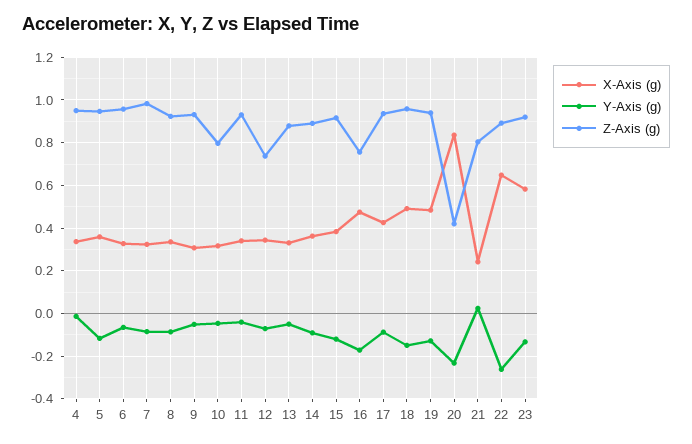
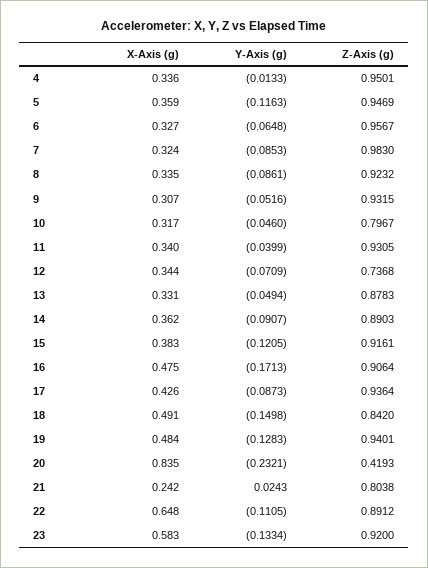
  {
    "X-Axis (g)": {
      "4": 0.336,
      "5": 0.359,
      "6": 0.327,
      "7": 0.324,
      "8": 0.335,
      "9": 0.307,
      "10": 0.317,
      "11": 0.34,
      "12": 0.344,
      "13": 0.331,
      "14": 0.362,
      "15": 0.383,
      "16": 0.475,
      "17": 0.426,
      "18": 0.491,
      "19": 0.484,
      "20": 0.835,
      "21": 0.242,
      "22": 0.648,
      "23": 0.583
    },
    "Y-Axis (g)": {
      "4": -0.0133,
      "5": -0.1163,
      "6": -0.0648,
      "7": -0.0853,
      "8": -0.0861,
      "9": -0.0516,
      "10": -0.046,
      "11": -0.0399,
      "12": -0.0709,
      "13": -0.0494,
      "14": -0.0907,
      "15": -0.1205,
      "16": -0.1713,
      "17": -0.0873,
      "18": -0.1498,
      "19": -0.1283,
      "20": -0.2321,
      "21": 0.0243,
-     "22": -0.25,
+     "22": -0.1105,
      "23": -0.1334
    },
    "Z-Axis (g)": {
      "4": 0.9501,
      "5": 0.9469,
      "6": 0.9567,
      "7": 0.983,
      "8": 0.9232,
      "9": 0.9315,
      "10": 0.7967,
      "11": 0.9305,
      "12": 0.7368,
      "13": 0.8783,
      "14": 0.8903,
      "15": 0.9161,
-     "16": 0.75,
+     "16": 0.9064,
      "17": 0.9364,
-     "18": 0.95,
+     "18": 0.842,
      "19": 0.9401,
      "20": 0.4193,
      "21": 0.8038,
      "22": 0.8912,
      "23": 0.92
    }
  }

